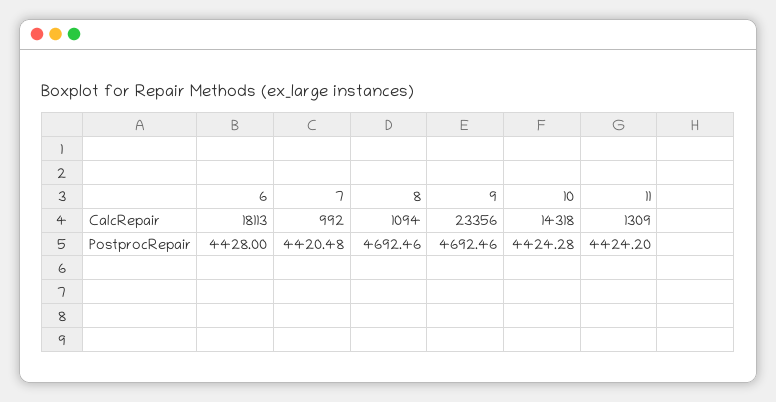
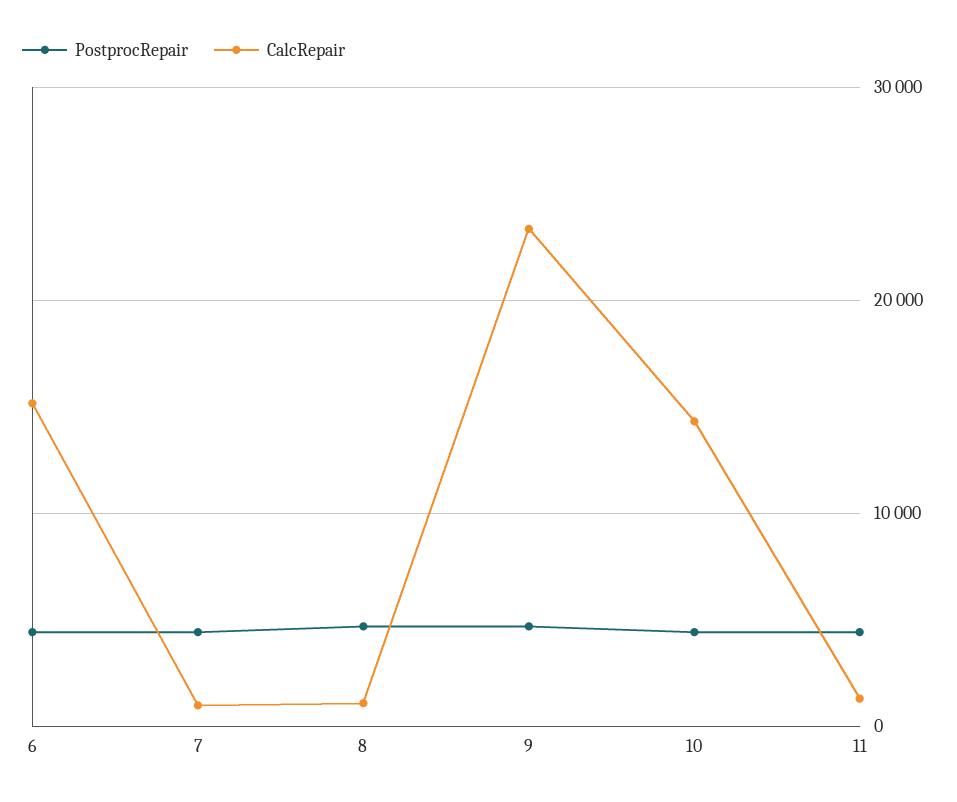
  {
    "CalcRepair": {
-     "6": 18113,
+     "6": 15000,
      "7": 992,
      "8": 1094,
      "9": 23356,
      "10": 14318,
      "11": 1309
    },
    "PostprocRepair": {
      "6": 4428,
      "7": 4420.48,
      "8": 4692.46,
      "9": 4692.46,
      "10": 4424.28,
      "11": 4424.2
    }
  }

